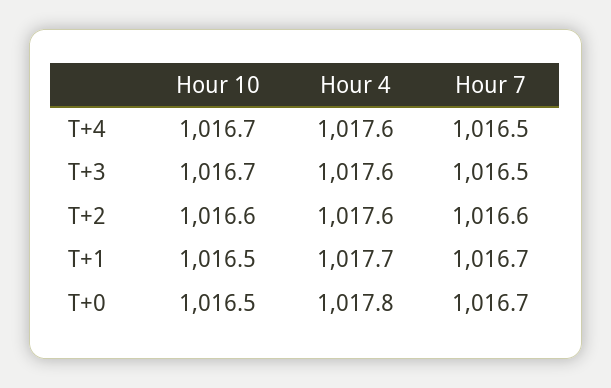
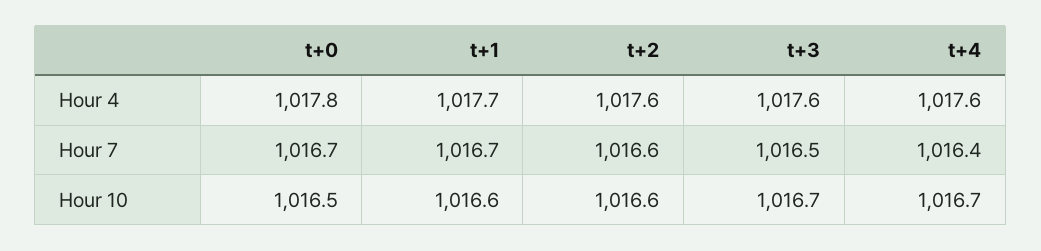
  {
    "Hour 10": {
      "T+4": 1016.7,
      "T+3": 1016.7,
      "T+2": 1016.6,
-     "T+1": 1016.5,
+     "T+1": 1016.6,
      "T+0": 1016.5
    },
    "Hour 4": {
      "T+4": 1017.6,
      "T+3": 1017.6,
      "T+2": 1017.6,
      "T+1": 1017.7,
      "T+0": 1017.8
    },
    "Hour 7": {
-     "T+4": 1016.5,
+     "T+4": 1016.4,
      "T+3": 1016.5,
      "T+2": 1016.6,
      "T+1": 1016.7,
      "T+0": 1016.7
    }
  }

